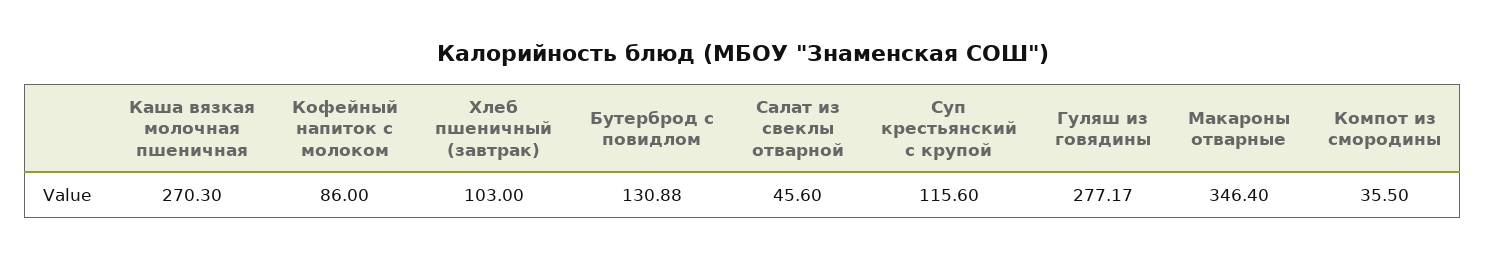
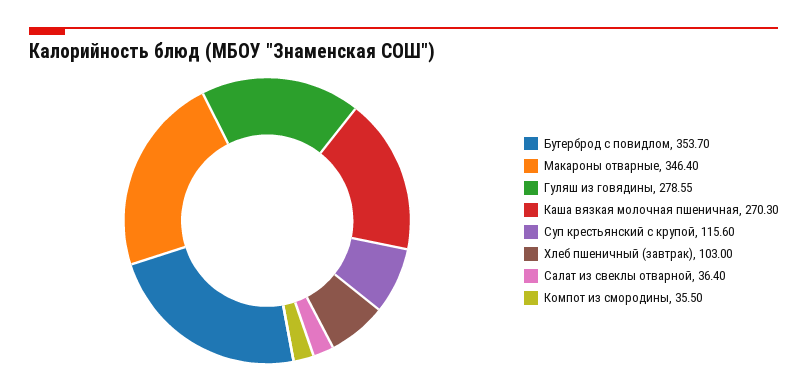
  {
    "Каша вязкая молочная пшеничная": 270.3,
-   "Кофейный напиток с молоком": 86,
    "Хлеб пшеничный (завтрак)": 103,
-   "Бутерброд с повидлом": 130.88,
+   "Бутерброд с повидлом": 353.7,
-   "Салат из свеклы отварной": 45.6,
+   "Салат из свеклы отварной": 36.4,
    "Суп крестьянский с крупой": 115.6,
-   "Гуляш из говядины": 277.17,
+   "Гуляш из говядины": 278.55,
    "Макароны отварные": 346.4,
    "Компот из смородины": 35.5
  }

